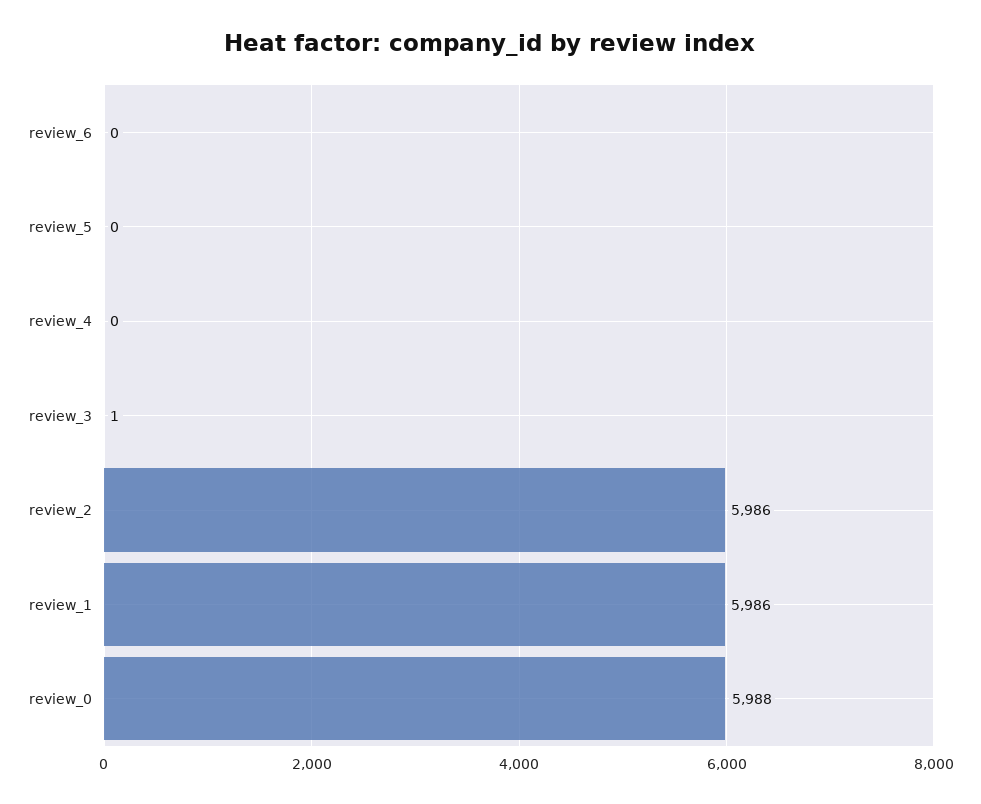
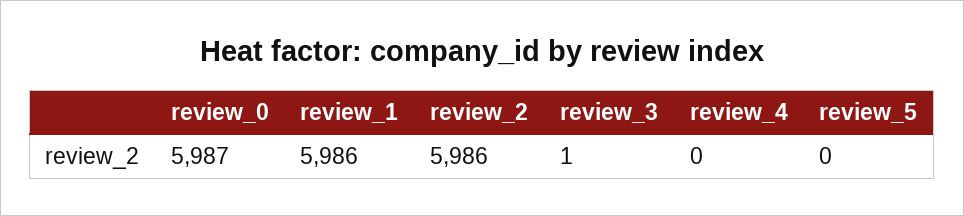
  {
-   "review_6": 0,
    "review_5": 0,
    "review_4": 0,
    "review_3": 1,
    "review_2": 5986,
    "review_1": 5986,
-   "review_0": 5988
+   "review_0": 5987
  }

